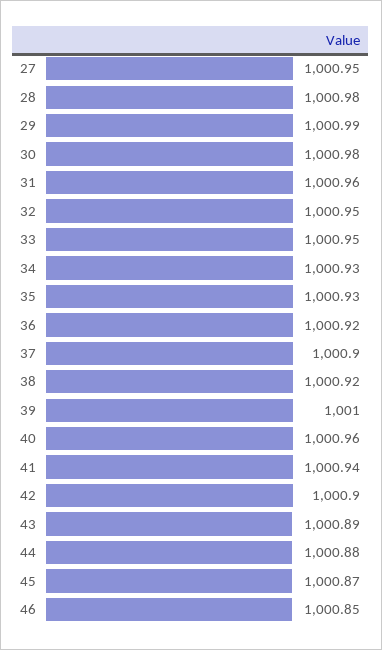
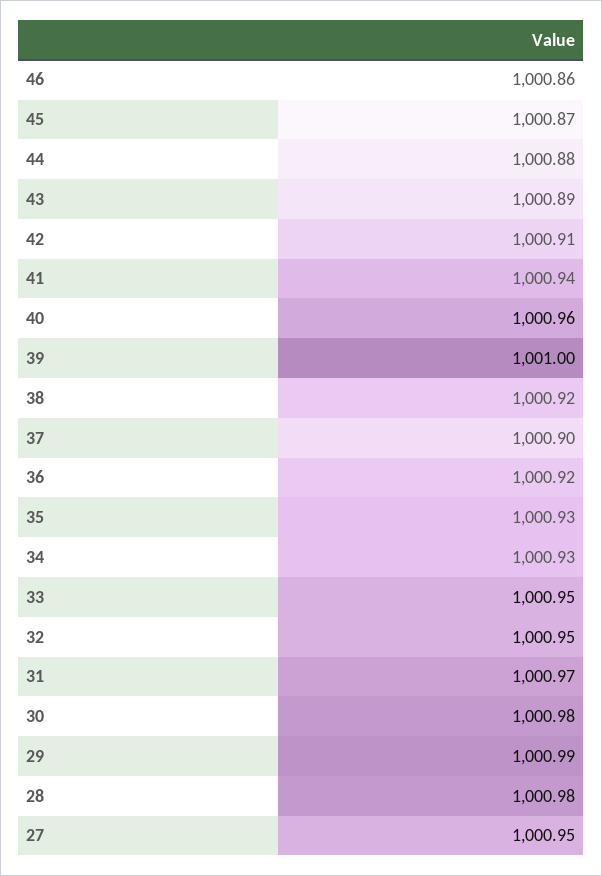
  {
    "27": 1000.95,
    "28": 1000.98,
    "29": 1000.99,
    "30": 1000.98,
-   "31": 1000.96,
+   "31": 1000.97,
    "32": 1000.95,
    "33": 1000.95,
    "34": 1000.93,
    "35": 1000.93,
    "36": 1000.92,
    "37": 1000.9,
    "38": 1000.92,
    "39": 1001,
    "40": 1000.96,
    "41": 1000.94,
-   "42": 1000.9,
+   "42": 1000.91,
    "43": 1000.89,
    "44": 1000.88,
    "45": 1000.87,
-   "46": 1000.85
+   "46": 1000.86
  }

